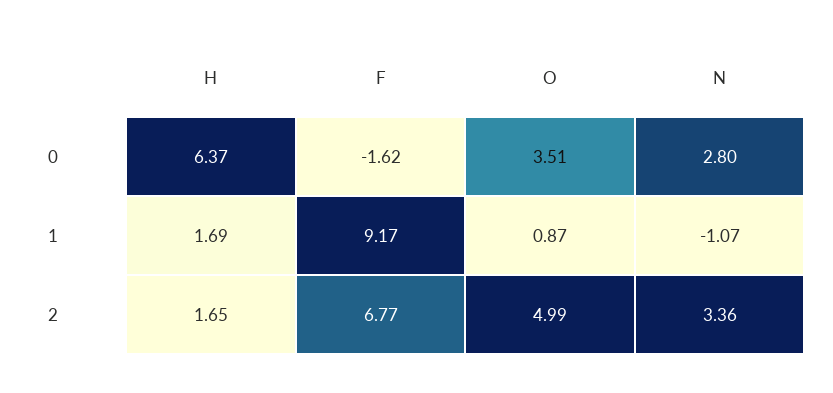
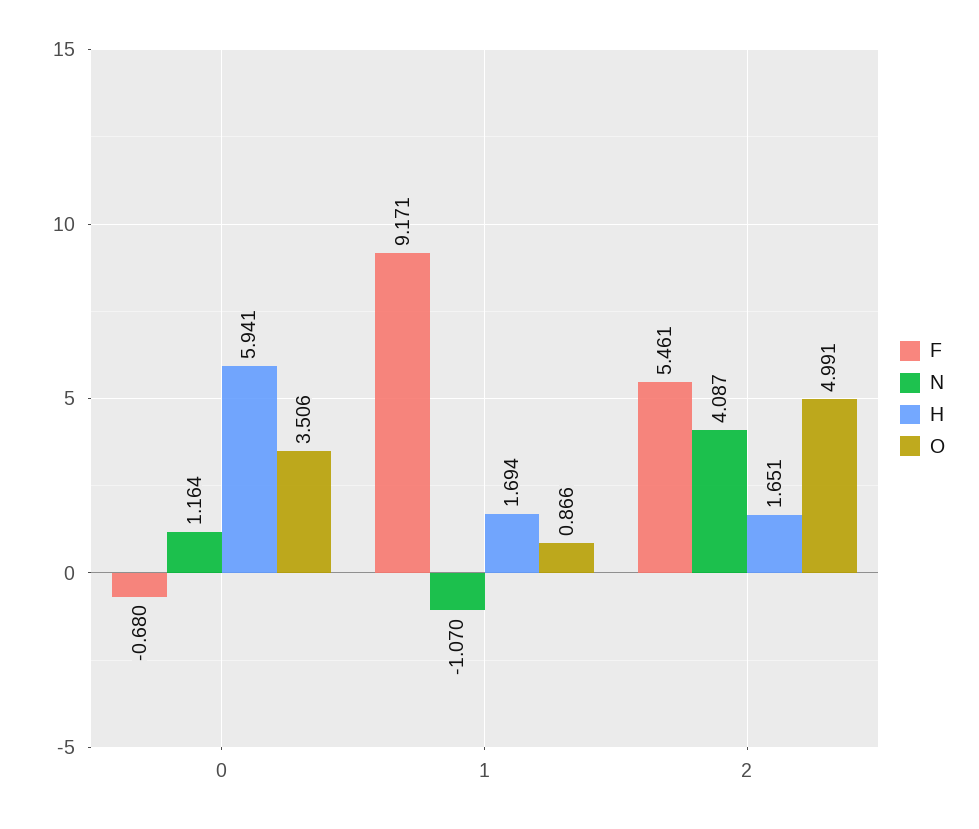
  {
    "H": {
-     "0": 6.37,
+     "0": 5.941,
      "1": 1.694,
      "2": 1.651
    },
    "F": {
-     "0": -1.62,
+     "0": -0.68,
      "1": 9.171,
-     "2": 6.77
+     "2": 5.461
    },
    "O": {
      "0": 3.506,
      "1": 0.866,
      "2": 4.991
    },
    "N": {
-     "0": 2.8,
+     "0": 1.164,
      "1": -1.07,
-     "2": 3.36
+     "2": 4.087
    }
  }

